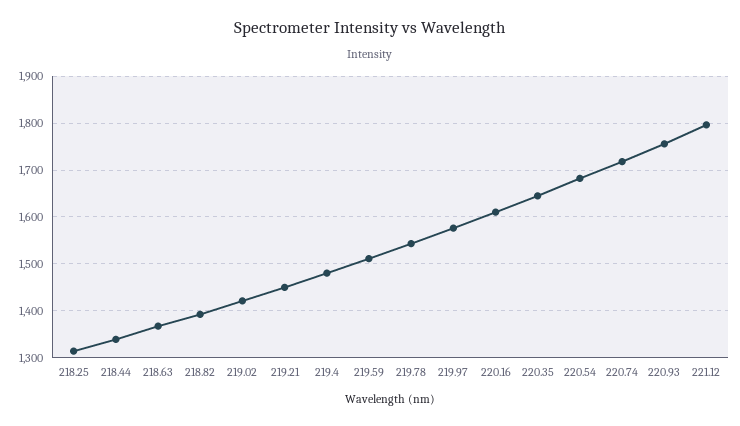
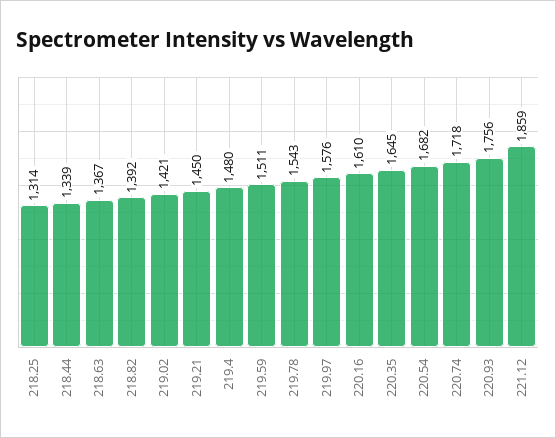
  {
    "218.25": 1314,
    "218.44": 1339,
    "218.63": 1367,
    "218.82": 1392,
    "219.02": 1421,
    "219.21": 1450,
    "219.4": 1480,
    "219.59": 1511,
    "219.78": 1543,
    "219.97": 1576,
    "220.16": 1610,
    "220.35": 1645,
    "220.54": 1682,
    "220.74": 1718,
    "220.93": 1756,
-   "221.12": 1800
+   "221.12": 1859
  }

